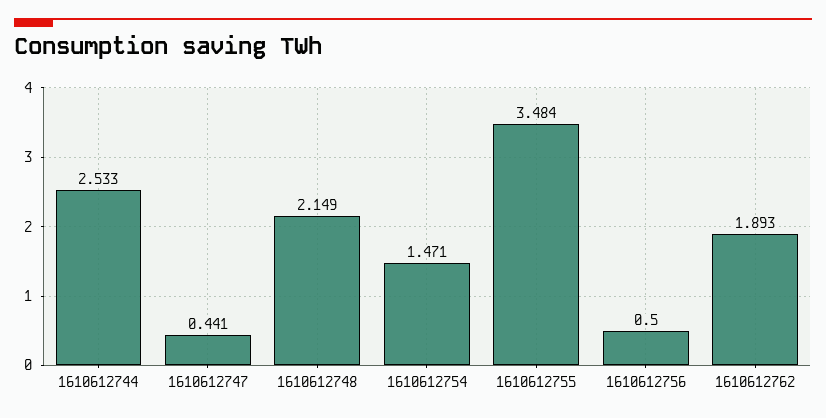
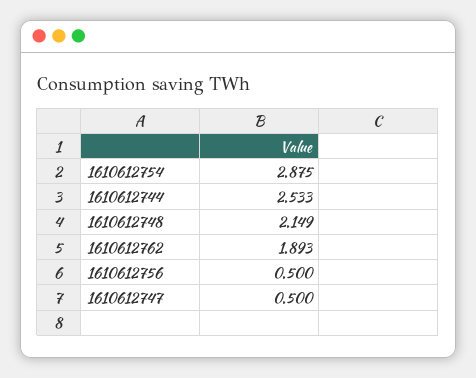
  {
    "1610612744": 2.533,
-   "1610612747": 0.441,
+   "1610612747": 0.5,
    "1610612748": 2.149,
-   "1610612754": 1.471,
+   "1610612754": 2.875,
-   "1610612755": 3.484,
    "1610612756": 0.5,
    "1610612762": 1.893
  }

